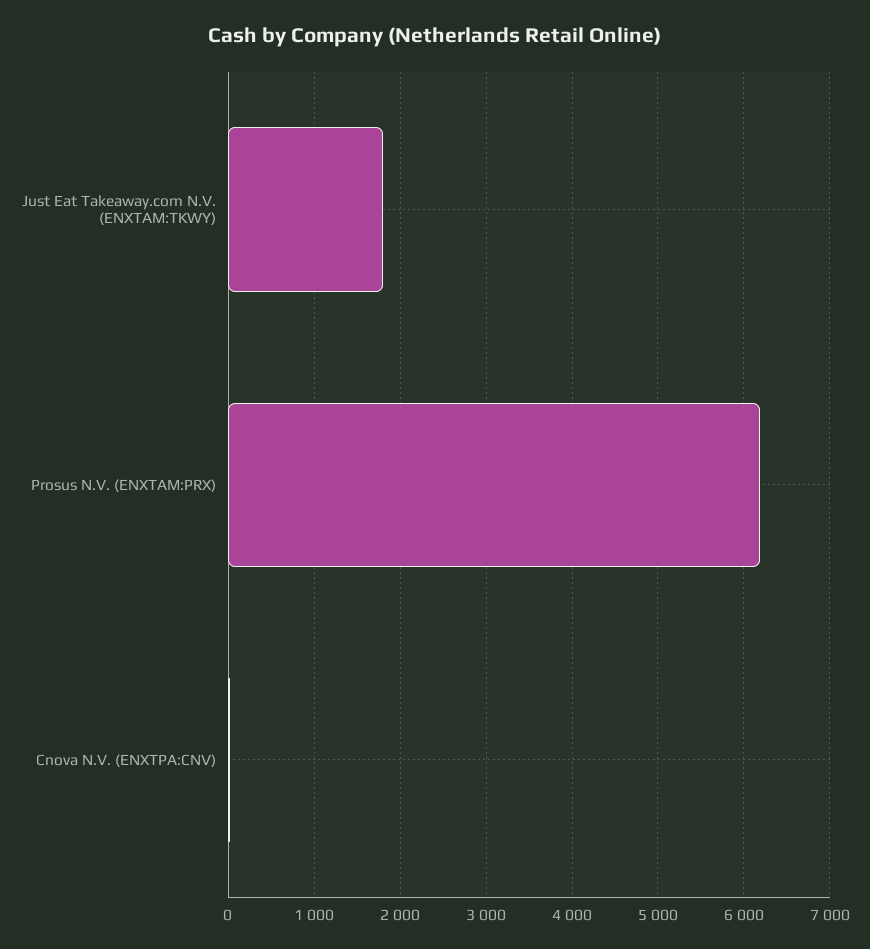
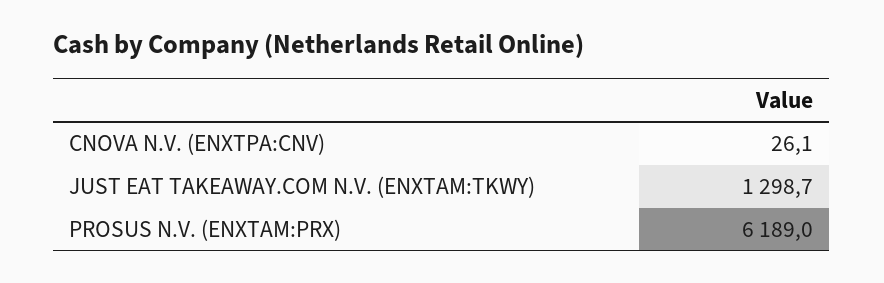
  {
-   "Just Eat Takeaway.com N.V. (ENXTAM:TKWY)": 1800,
+   "Just Eat Takeaway.com N.V. (ENXTAM:TKWY)": 1298.7,
    "Prosus N.V. (ENXTAM:PRX)": 6189,
    "Cnova N.V. (ENXTPA:CNV)": 26.1
  }

